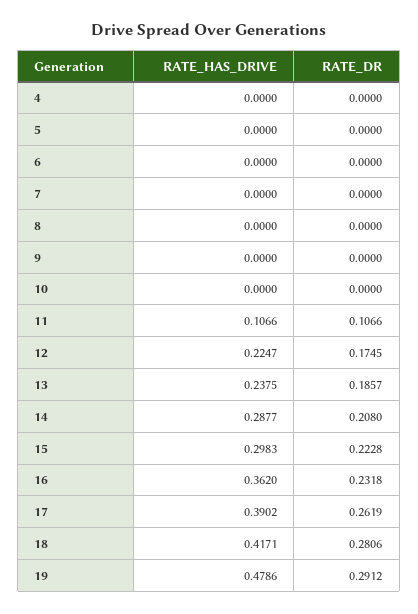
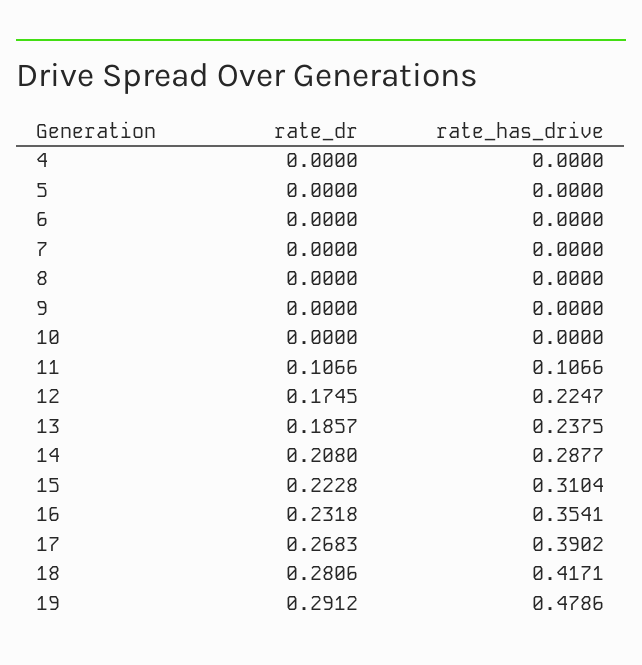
  {
    "RATE_HAS_DRIVE": {
      "4": 0,
      "5": 0,
      "6": 0,
      "7": 0,
      "8": 0,
      "9": 0,
      "10": 0,
      "11": 0.1066,
      "12": 0.2247,
      "13": 0.2375,
      "14": 0.2877,
-     "15": 0.2983,
+     "15": 0.3104,
-     "16": 0.362,
+     "16": 0.3541,
      "17": 0.3902,
      "18": 0.4171,
      "19": 0.4786
    },
    "RATE_DR": {
      "4": 0,
      "5": 0,
      "6": 0,
      "7": 0,
      "8": 0,
      "9": 0,
      "10": 0,
      "11": 0.1066,
      "12": 0.1745,
      "13": 0.1857,
      "14": 0.208,
      "15": 0.2228,
      "16": 0.2318,
-     "17": 0.2619,
+     "17": 0.2683,
      "18": 0.2806,
      "19": 0.2912
    }
  }

